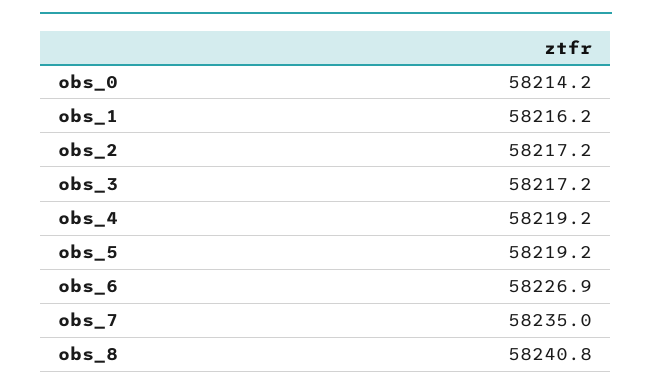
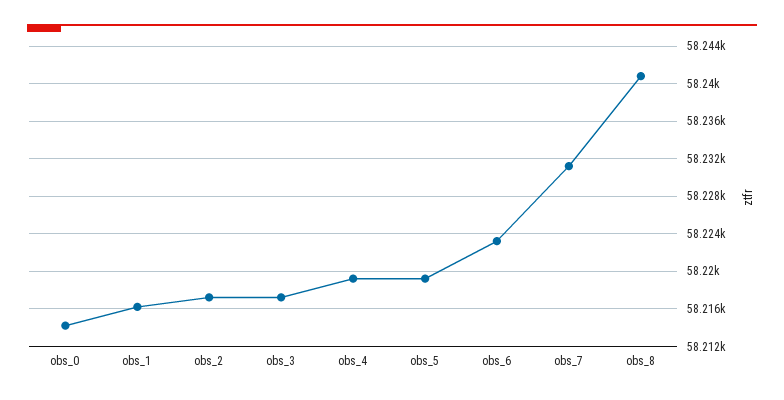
  {
    "obs_0": 58214.2,
    "obs_1": 58216.2,
    "obs_2": 58217.2,
    "obs_3": 58217.2,
    "obs_4": 58219.2,
    "obs_5": 58219.2,
-   "obs_6": 58226.9,
+   "obs_6": 58223,
-   "obs_7": 58235,
+   "obs_7": 58231,
    "obs_8": 58240.8
  }

